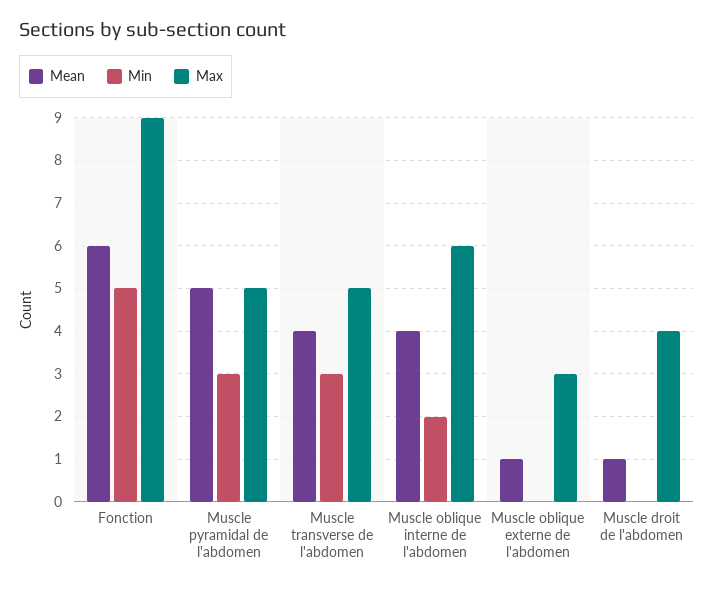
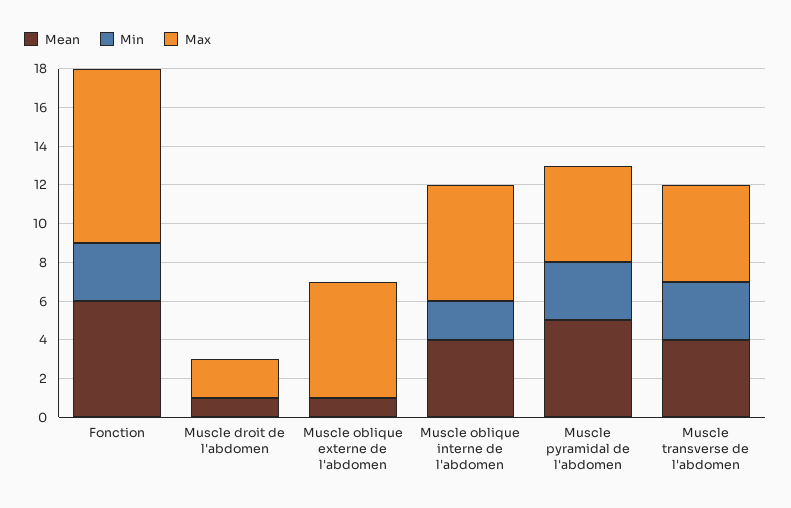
  {
    "Mean": {
      "Fonction": 6,
      "Muscle pyramidal de l'abdomen": 5,
      "Muscle transverse de l'abdomen": 4,
      "Muscle oblique interne de l'abdomen": 4,
      "Muscle oblique externe de l'abdomen": 1,
      "Muscle droit de l'abdomen": 1
    },
    "Min": {
-     "Fonction": 5,
+     "Fonction": 3,
      "Muscle pyramidal de l'abdomen": 3,
      "Muscle transverse de l'abdomen": 3,
      "Muscle oblique interne de l'abdomen": 2,
      "Muscle oblique externe de l'abdomen": 0,
      "Muscle droit de l'abdomen": 0
    },
    "Max": {
      "Fonction": 9,
      "Muscle pyramidal de l'abdomen": 5,
      "Muscle transverse de l'abdomen": 5,
      "Muscle oblique interne de l'abdomen": 6,
-     "Muscle oblique externe de l'abdomen": 3,
+     "Muscle oblique externe de l'abdomen": 6,
-     "Muscle droit de l'abdomen": 4
+     "Muscle droit de l'abdomen": 2
    }
  }

